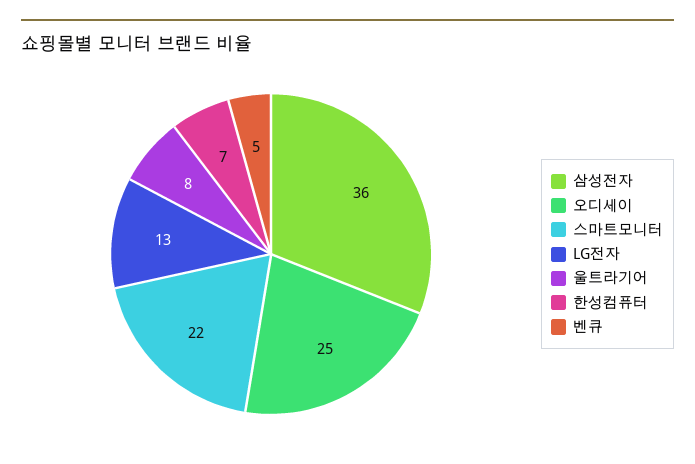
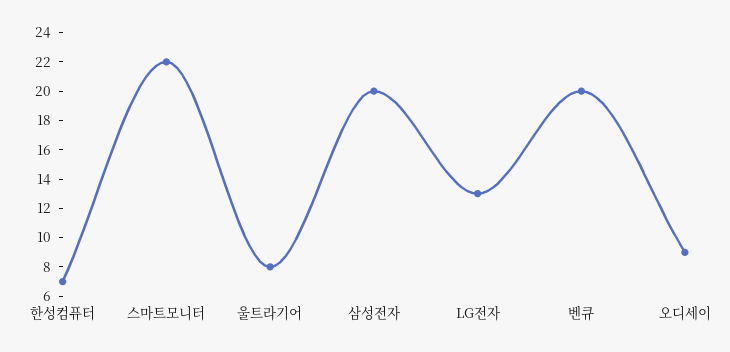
  {
-   "삼성전자": 36,
+   "삼성전자": 20,
-   "오디세이": 25,
+   "오디세이": 9,
    "스마트모니터": 22,
    "LG전자": 13,
    "울트라기어": 8,
    "한성컴퓨터": 7,
-   "벤큐": 5
+   "벤큐": 20
  }

